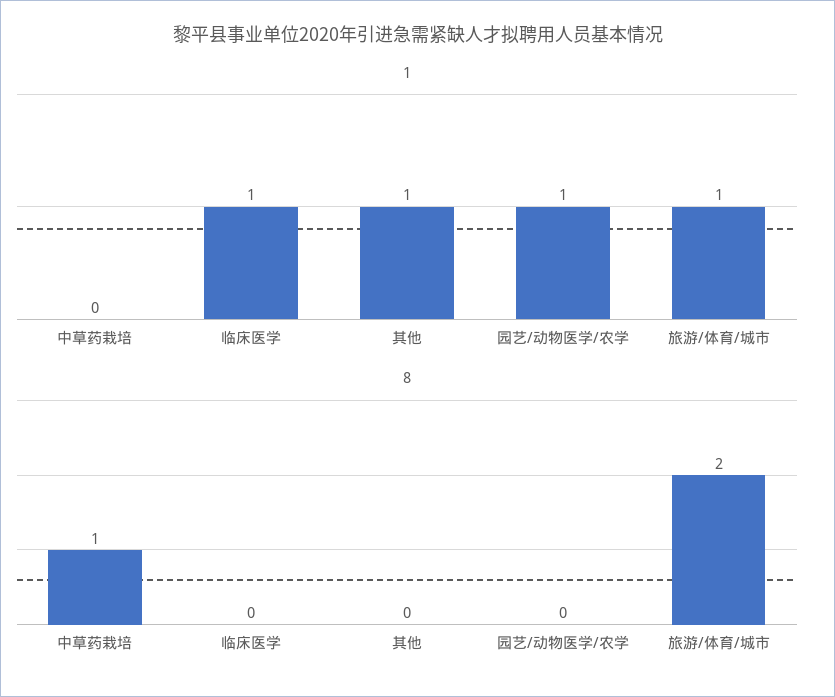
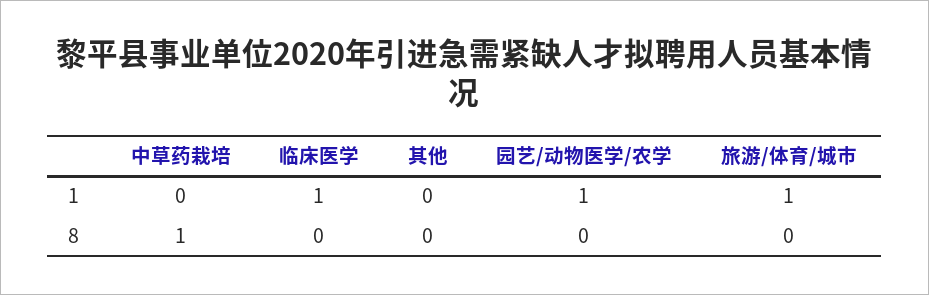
  {
    "1": {
      "中草药栽培": 0,
      "临床医学": 1,
-     "其他": 1,
+     "其他": 0,
      "园艺/动物医学/农学": 1,
      "旅游/体育/城市": 1
    },
    "8": {
      "中草药栽培": 1,
      "临床医学": 0,
      "其他": 0,
      "园艺/动物医学/农学": 0,
-     "旅游/体育/城市": 2
+     "旅游/体育/城市": 0
    }
  }

